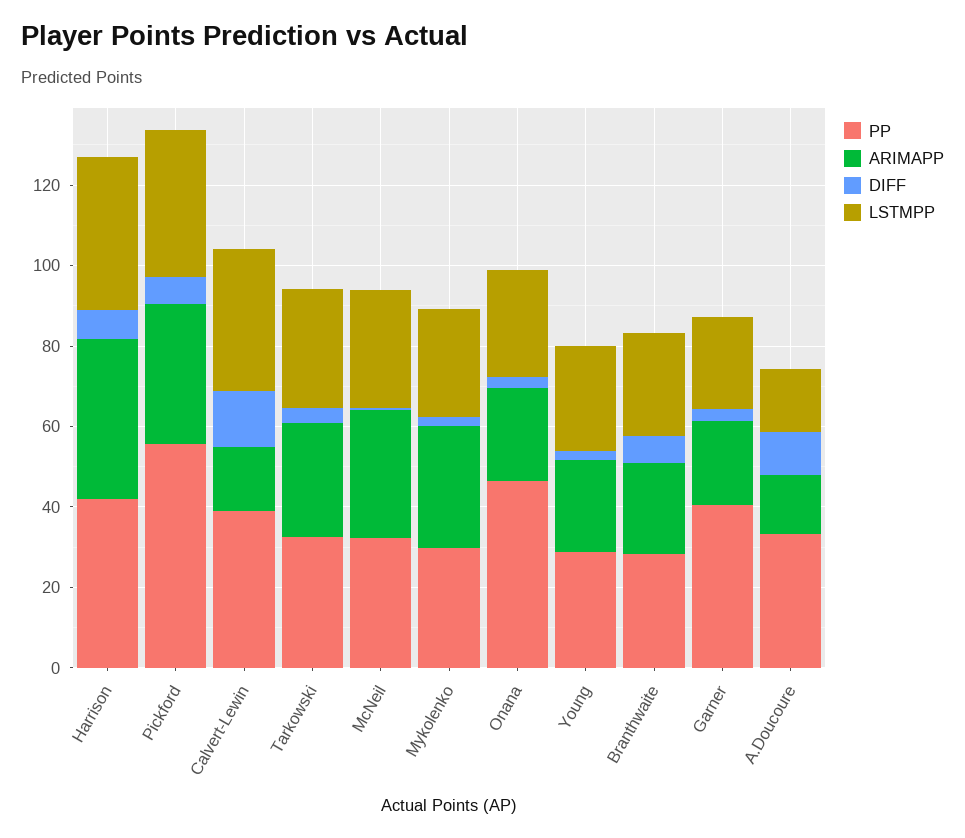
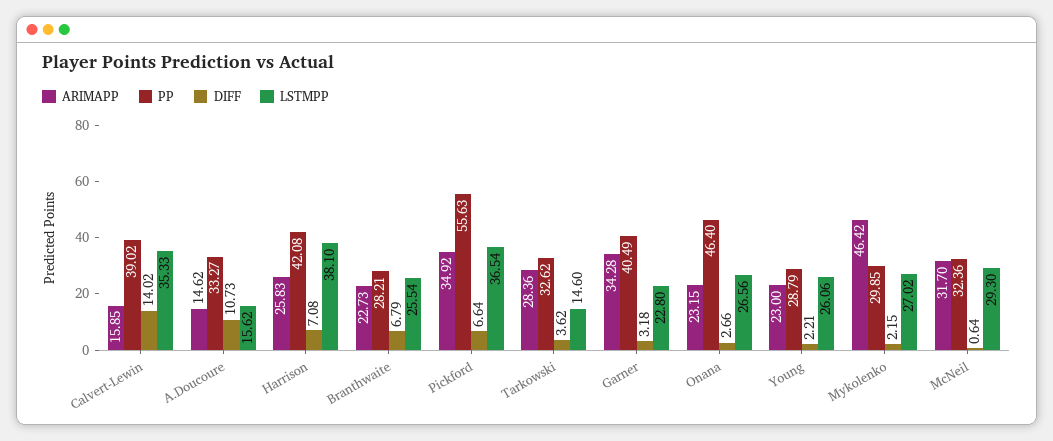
  {
    "PP": {
      "Harrison": 42.08,
      "Pickford": 55.63,
      "Calvert-Lewin": 39.02,
      "Tarkowski": 32.62,
      "McNeil": 32.36,
      "Mykolenko": 29.85,
      "Onana": 46.4,
      "Young": 28.79,
      "Branthwaite": 28.21,
      "Garner": 40.49,
      "A.Doucoure": 33.27
    },
    "ARIMAPP": {
-     "Harrison": 40,
+     "Harrison": 25.83,
      "Pickford": 34.92,
      "Calvert-Lewin": 15.85,
      "Tarkowski": 28.36,
      "McNeil": 31.7,
-     "Mykolenko": 30,
+     "Mykolenko": 46.42,
      "Onana": 23.15,
      "Young": 23,
      "Branthwaite": 22.73,
-     "Garner": 20,
+     "Garner": 34.28,
      "A.Doucoure": 14.62
    },
    "DIFF": {
      "Harrison": 7.08,
      "Pickford": 6.64,
      "Calvert-Lewin": 14.02,
      "Tarkowski": 3.62,
      "McNeil": 0.64,
      "Mykolenko": 2.15,
      "Onana": 2.66,
      "Young": 2.21,
      "Branthwaite": 6.79,
      "Garner": 3.18,
      "A.Doucoure": 10.73
    },
    "LSTMPP": {
      "Harrison": 38.1,
      "Pickford": 36.54,
      "Calvert-Lewin": 35.33,
-     "Tarkowski": 30,
+     "Tarkowski": 14.6,
      "McNeil": 29.3,
      "Mykolenko": 27.02,
      "Onana": 26.56,
      "Young": 26.06,
      "Branthwaite": 25.54,
      "Garner": 22.8,
      "A.Doucoure": 15.62
    }
  }

